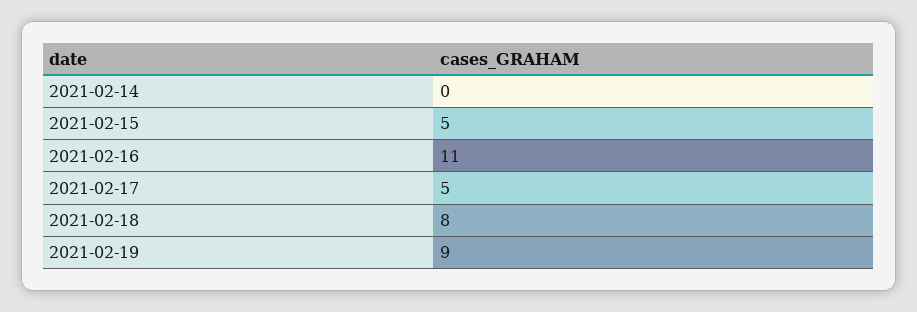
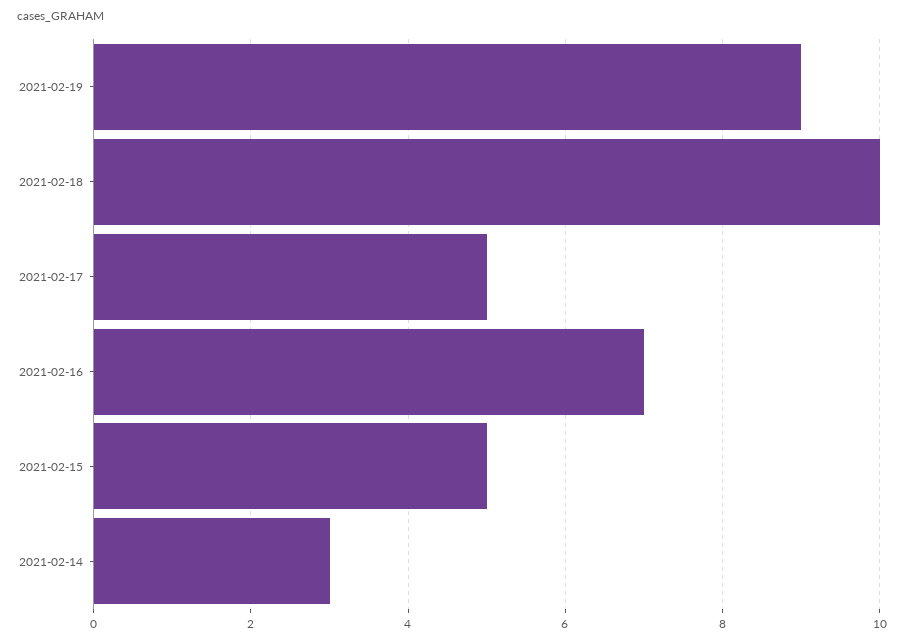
  {
-   "2021-02-14": 0,
+   "2021-02-14": 3,
    "2021-02-15": 5,
-   "2021-02-16": 11,
+   "2021-02-16": 7,
    "2021-02-17": 5,
-   "2021-02-18": 8,
+   "2021-02-18": 10,
    "2021-02-19": 9
  }

